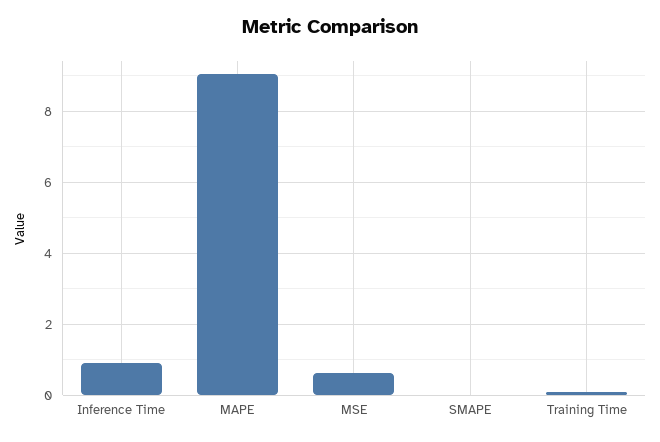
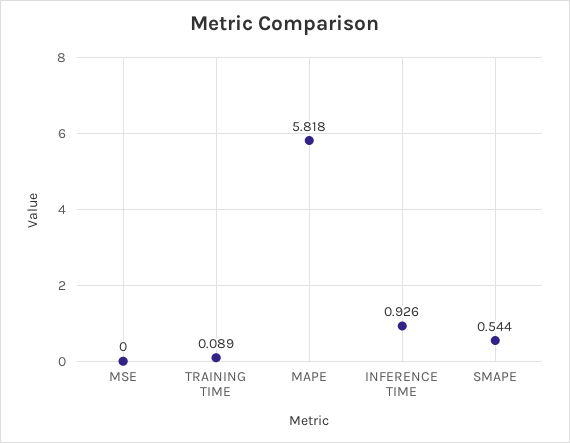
  {
    "Inference Time": 0.926,
-   "MAPE": 9,
+   "MAPE": 5.818,
-   "MSE": 0.6,
+   "MSE": 0,
-   "SMAPE": 0,
+   "SMAPE": 0.544,
    "Training Time": 0.089
  }

